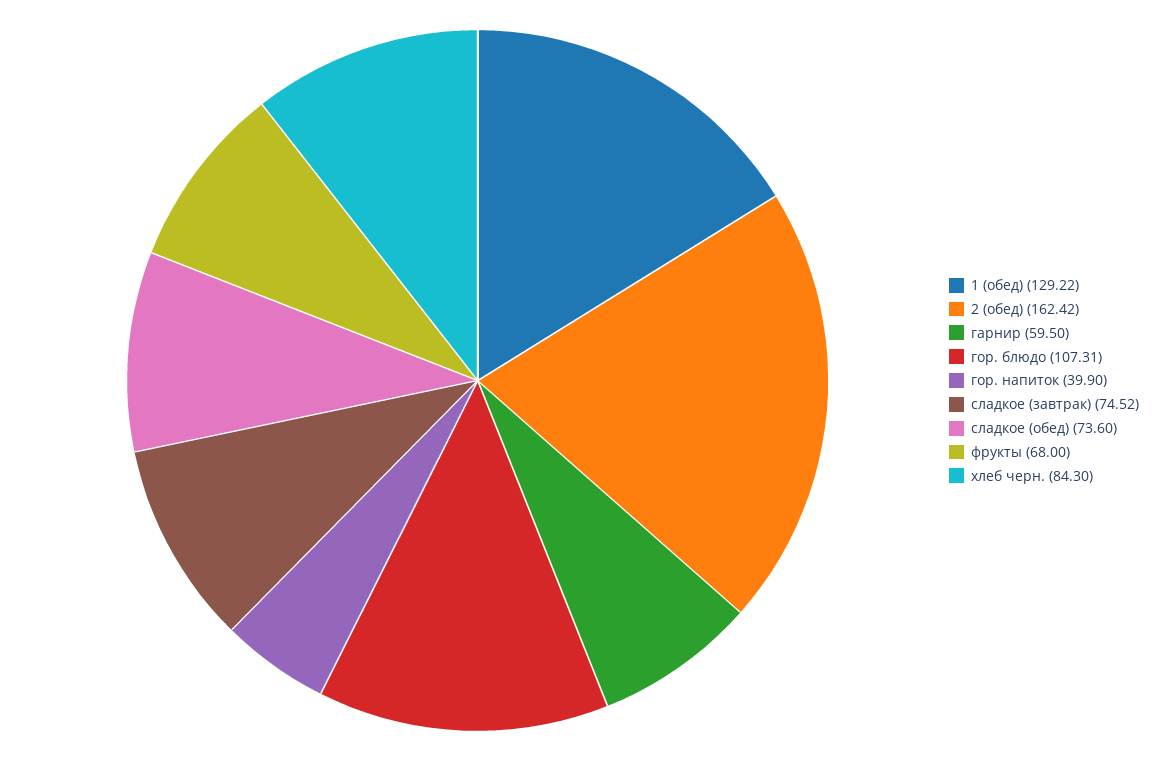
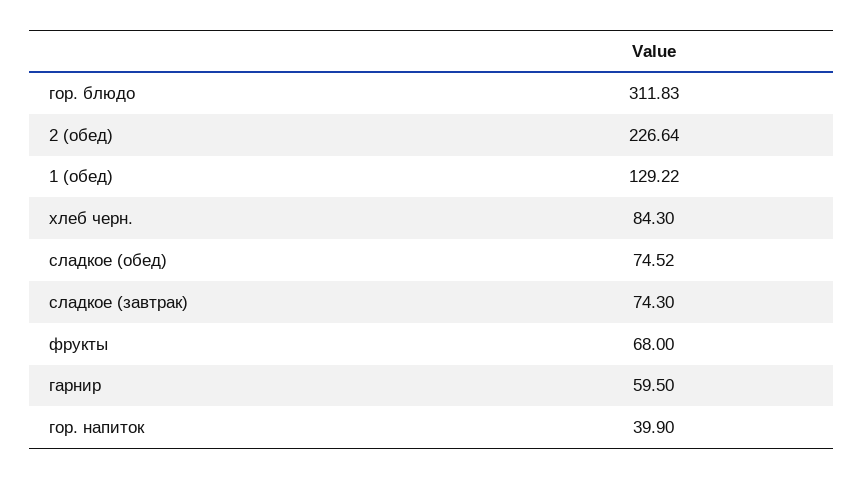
  {
    "1 (обед)": 129.22,
-   "2 (обед)": 162.42,
+   "2 (обед)": 226.64,
    "гарнир": 59.5,
-   "гор. блюдо": 107.31,
+   "гор. блюдо": 311.83,
    "гор. напиток": 39.9,
-   "сладкое (завтрак)": 74.52,
+   "сладкое (завтрак)": 74.3,
-   "сладкое (обед)": 73.6,
+   "сладкое (обед)": 74.52,
    "фрукты": 68,
    "хлеб черн.": 84.3
  }

